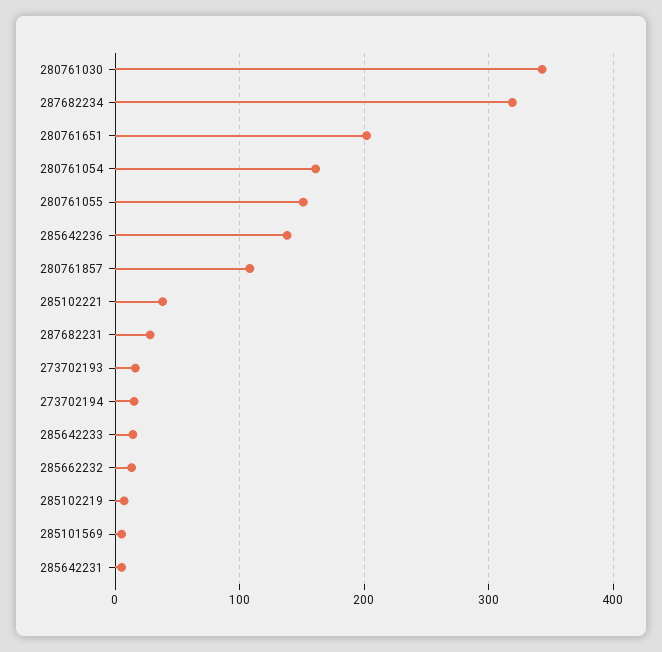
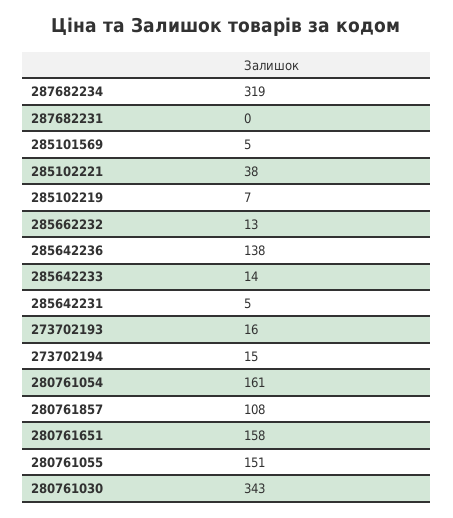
  {
    "280761030": 343,
    "287682234": 319,
-   "280761651": 200,
+   "280761651": 158,
    "280761054": 161,
    "280761055": 151,
    "285642236": 138,
    "280761857": 108,
    "285102221": 38,
-   "287682231": 30,
+   "287682231": 0,
    "273702193": 16,
    "273702194": 15,
    "285642233": 14,
    "285662232": 13,
    "285102219": 7,
    "285101569": 5,
    "285642231": 5
  }

